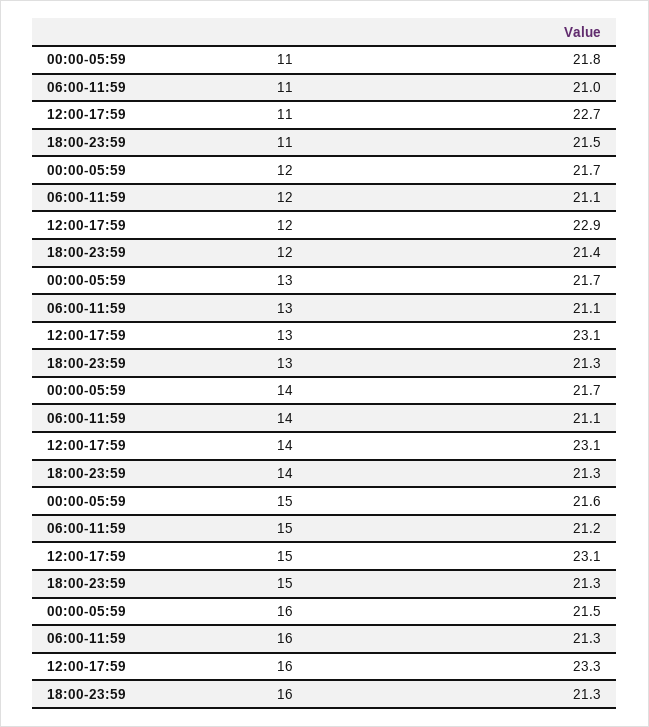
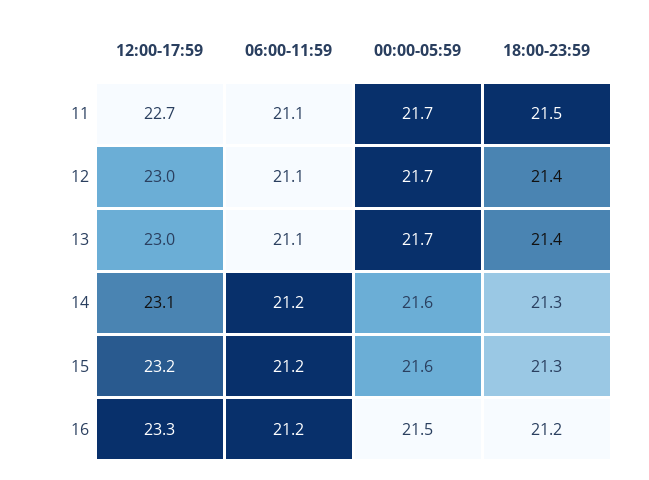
  {
    "00:00-05:59": {
-     "11": 21.8,
+     "11": 21.7,
      "12": 21.7,
      "13": 21.7,
-     "14": 21.7,
+     "14": 21.6,
      "15": 21.6,
      "16": 21.5
    },
    "06:00-11:59": {
-     "11": 21,
+     "11": 21.1,
      "12": 21.1,
      "13": 21.1,
-     "14": 21.1,
+     "14": 21.2,
      "15": 21.2,
-     "16": 21.3
+     "16": 21.2
    },
    "12:00-17:59": {
      "11": 22.7,
-     "12": 22.9,
+     "12": 23,
-     "13": 23.1,
+     "13": 23,
      "14": 23.1,
-     "15": 23.1,
+     "15": 23.2,
      "16": 23.3
    },
    "18:00-23:59": {
      "11": 21.5,
      "12": 21.4,
-     "13": 21.3,
+     "13": 21.4,
      "14": 21.3,
      "15": 21.3,
-     "16": 21.3
+     "16": 21.2
    }
  }

